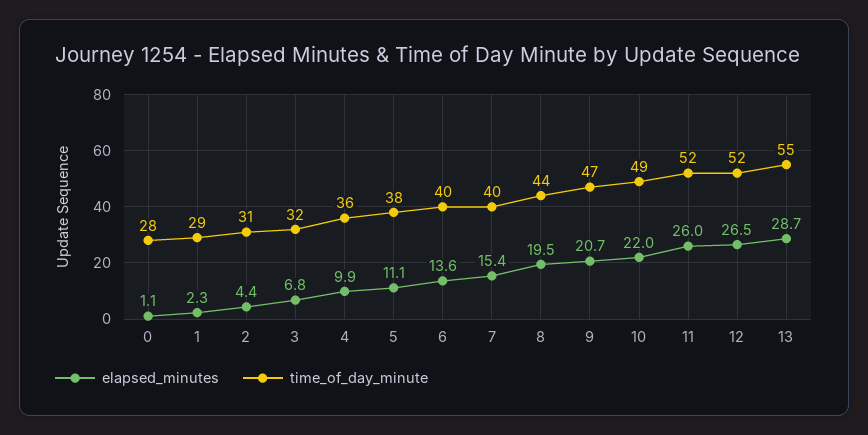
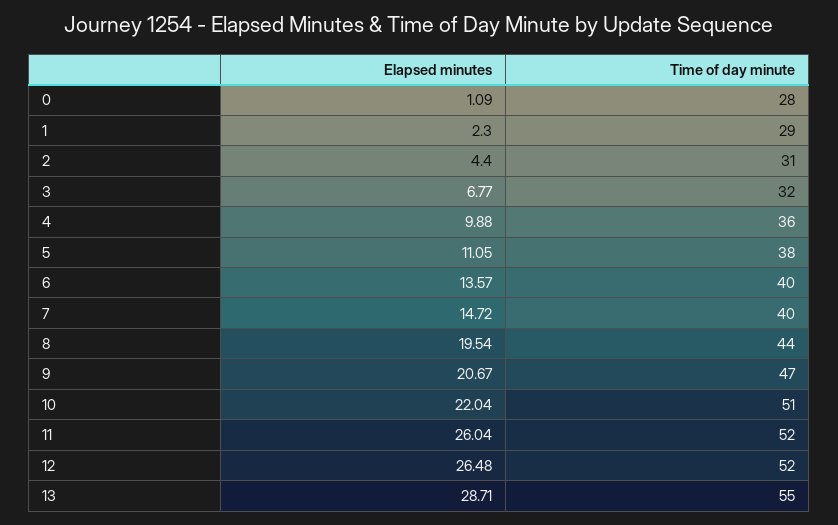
  {
    "elapsed_minutes": {
      "0": 1.09,
      "1": 2.3,
      "2": 4.4,
      "3": 6.77,
      "4": 9.88,
      "5": 11.05,
      "6": 13.57,
-     "7": 15.4,
+     "7": 14.72,
      "8": 19.54,
      "9": 20.67,
      "10": 22.04,
      "11": 26.04,
      "12": 26.48,
      "13": 28.71
    },
    "time_of_day_minute": {
      "0": 28,
      "1": 29,
      "2": 31,
      "3": 32,
      "4": 36,
      "5": 38,
      "6": 40,
      "7": 40,
      "8": 44,
      "9": 47,
-     "10": 49,
+     "10": 51,
      "11": 52,
      "12": 52,
      "13": 55
    }
  }

